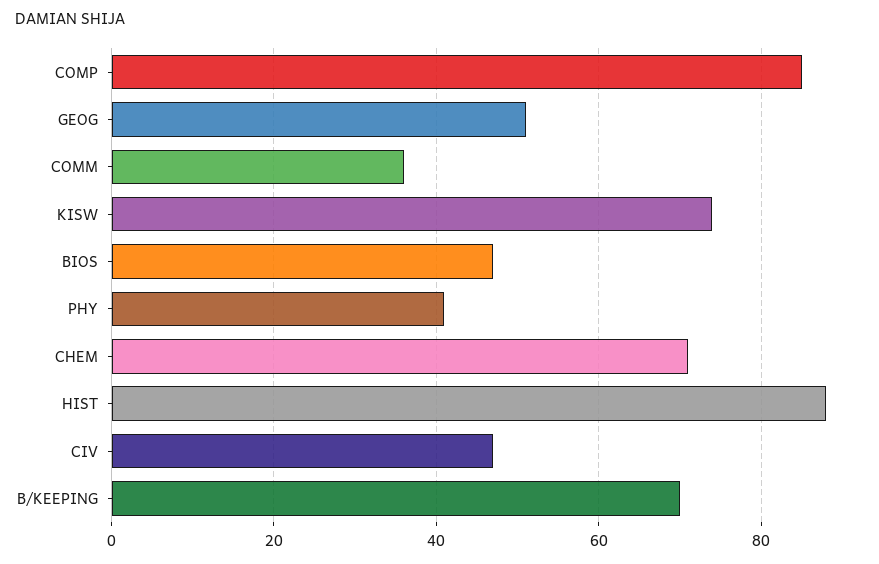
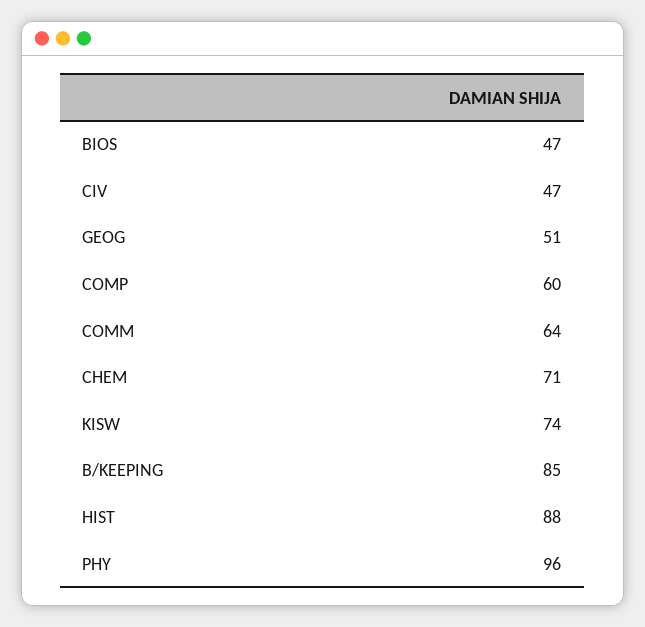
  {
-   "COMP": 85,
+   "COMP": 60,
    "GEOG": 51,
-   "COMM": 35,
+   "COMM": 64,
    "KISW": 74,
    "BIOS": 47,
-   "PHY": 40,
+   "PHY": 96,
    "CHEM": 71,
    "HIST": 88,
    "CIV": 47,
-   "B/KEEPING": 70
+   "B/KEEPING": 85
  }

